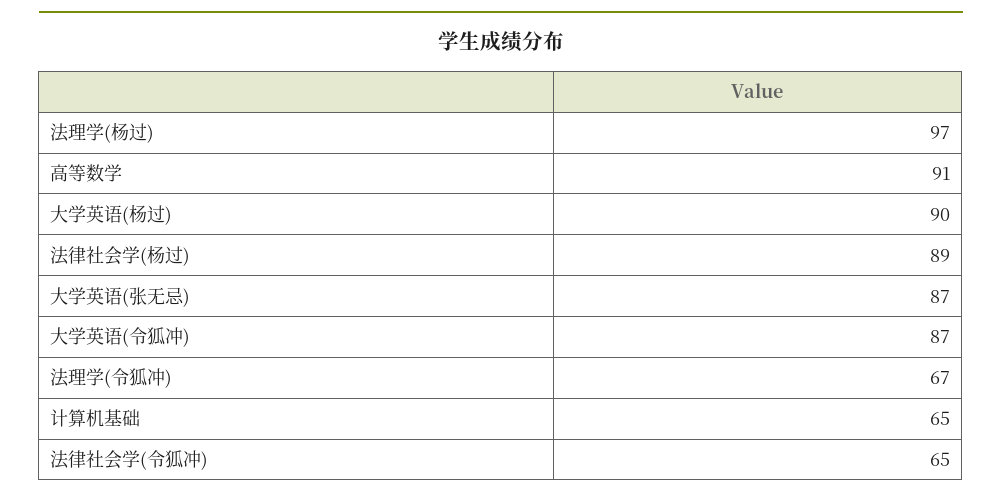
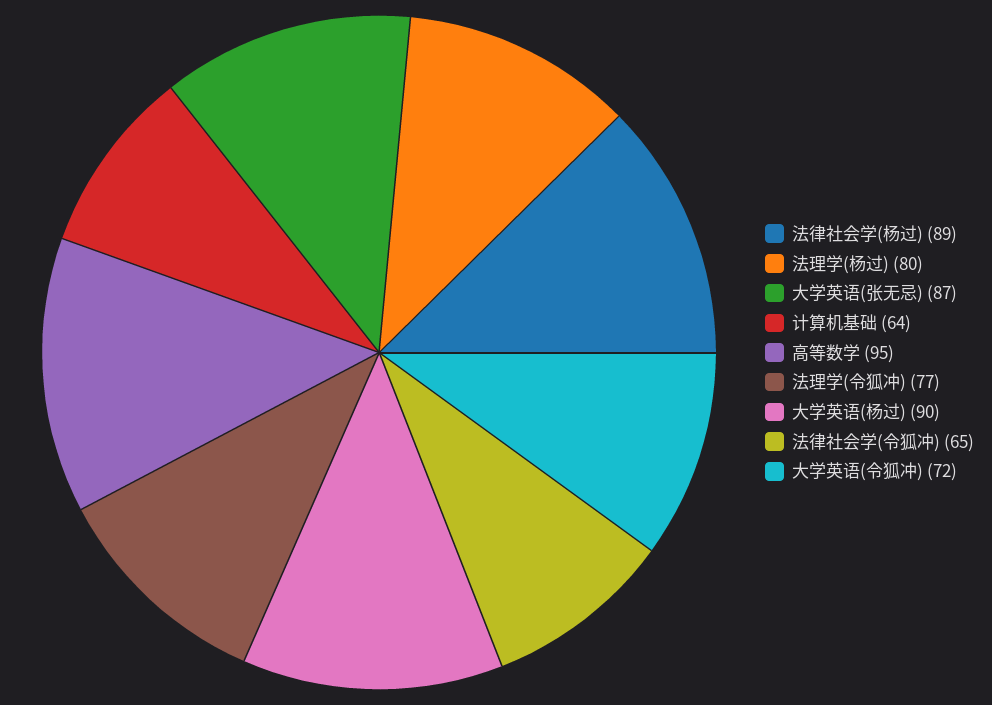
  {
-   "法理学(杨过)": 97,
+   "法理学(杨过)": 80,
-   "高等数学": 91,
+   "高等数学": 95,
    "大学英语(杨过)": 90,
    "法律社会学(杨过)": 89,
    "大学英语(张无忌)": 87,
-   "大学英语(令狐冲)": 87,
+   "大学英语(令狐冲)": 72,
-   "法理学(令狐冲)": 67,
+   "法理学(令狐冲)": 77,
-   "计算机基础": 65,
+   "计算机基础": 64,
    "法律社会学(令狐冲)": 65
  }

